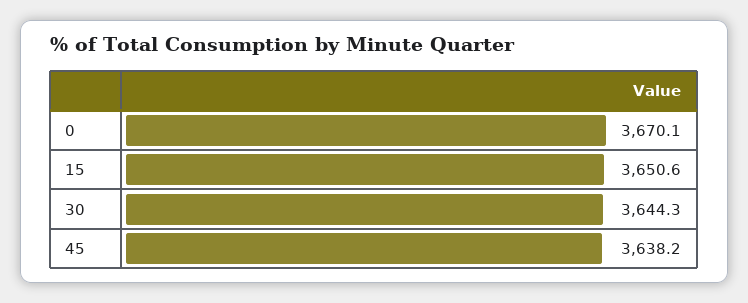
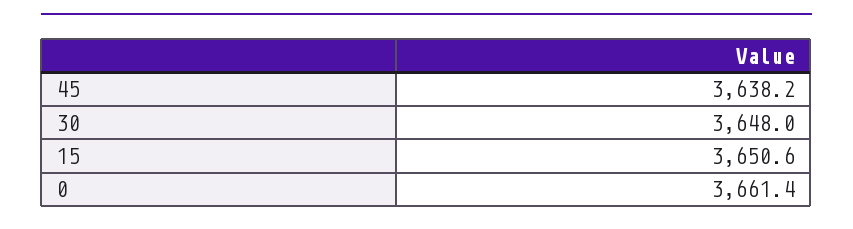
  {
-   "0": 3670.1,
+   "0": 3661.4,
    "15": 3650.6,
-   "30": 3644.3,
+   "30": 3648,
    "45": 3638.2
  }

